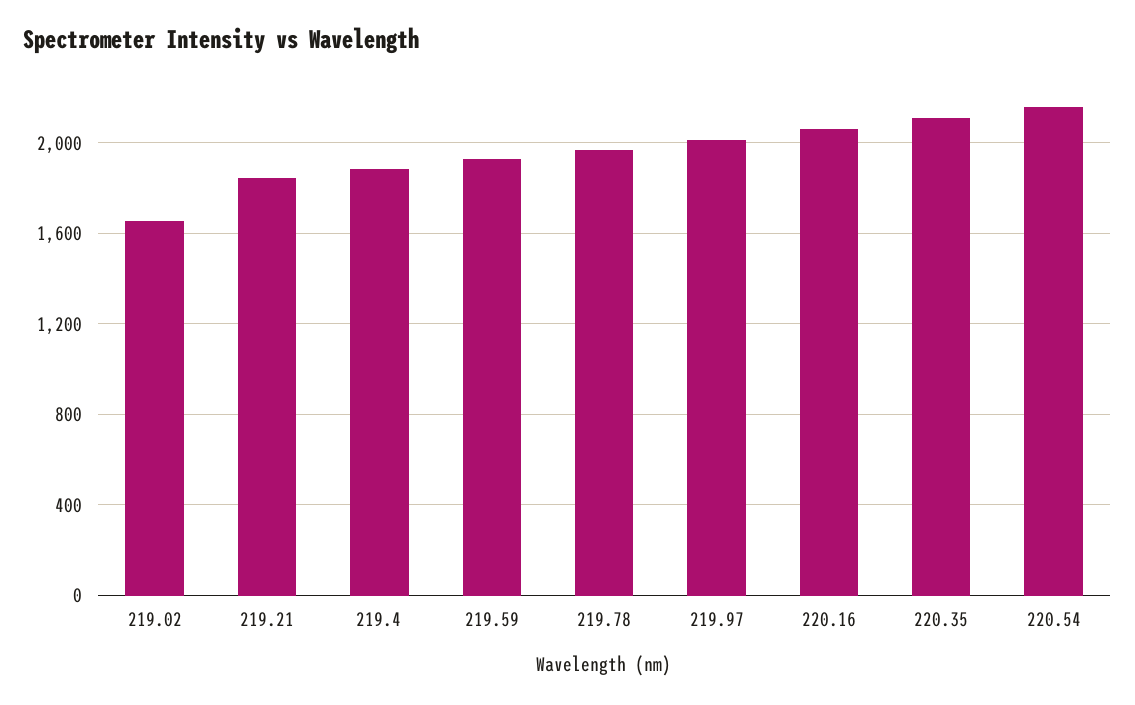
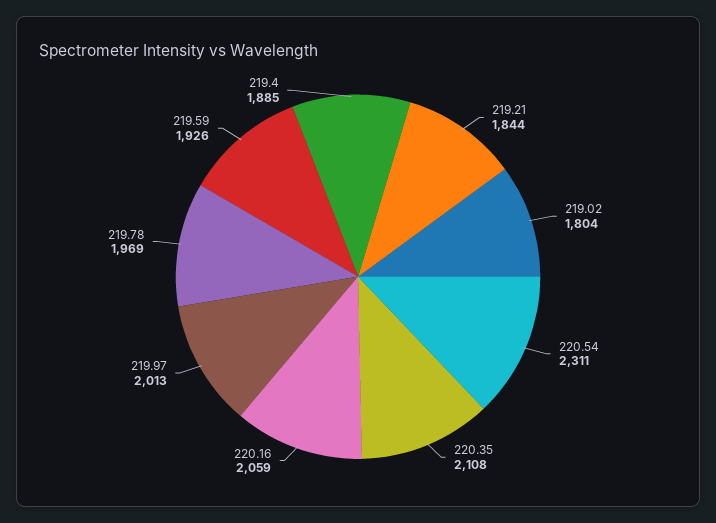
  {
-   "219.02": 1650,
+   "219.02": 1804,
    "219.21": 1844,
    "219.4": 1885,
    "219.59": 1926,
    "219.78": 1969,
    "219.97": 2013,
    "220.16": 2059,
    "220.35": 2108,
-   "220.54": 2150
+   "220.54": 2311
  }

